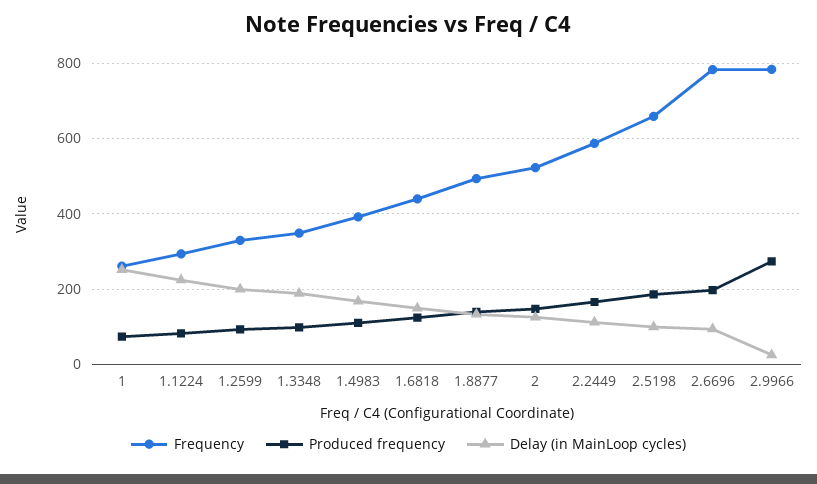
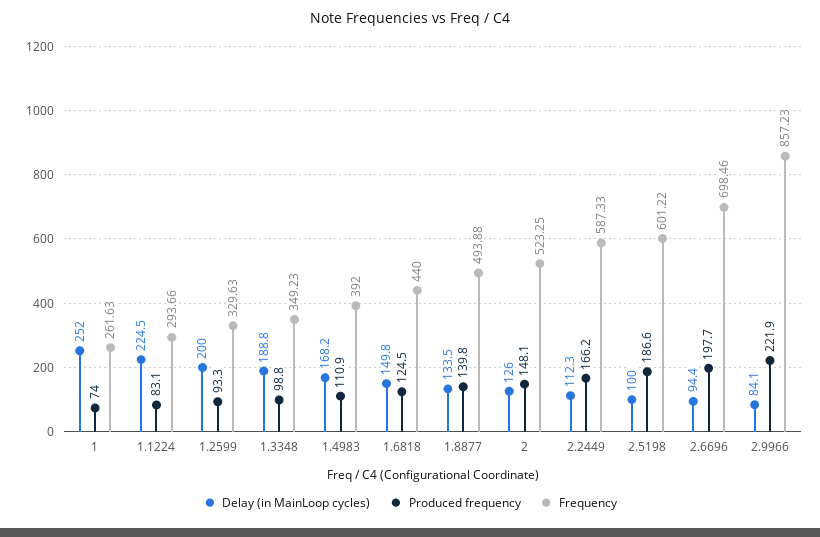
  {
    "Frequency": {
      "1": 261.63,
      "1.1224": 293.66,
      "1.2599": 329.63,
      "1.3348": 349.23,
      "1.4983": 392,
      "1.6818": 440,
      "1.8877": 493.88,
      "2": 523.25,
      "2.2449": 587.33,
-     "2.5198": 660,
+     "2.5198": 601.22,
-     "2.6696": 780,
+     "2.6696": 698.46,
-     "2.9966": 780
+     "2.9966": 857.23
    },
    "Produced frequency": {
      "1": 74,
      "1.1224": 83.1,
      "1.2599": 93.3,
      "1.3348": 98.8,
      "1.4983": 110.9,
      "1.6818": 124.5,
      "1.8877": 139.8,
      "2": 148.1,
      "2.2449": 166.2,
      "2.5198": 186.6,
      "2.6696": 197.7,
-     "2.9966": 280
+     "2.9966": 221.9
    },
    "Delay (in MainLoop cycles)": {
      "1": 252,
      "1.1224": 224.5,
      "1.2599": 200,
      "1.3348": 188.8,
      "1.4983": 168.2,
      "1.6818": 149.8,
      "1.8877": 133.5,
      "2": 126,
      "2.2449": 112.3,
      "2.5198": 100,
      "2.6696": 94.4,
-     "2.9966": 20
+     "2.9966": 84.1
    }
  }

